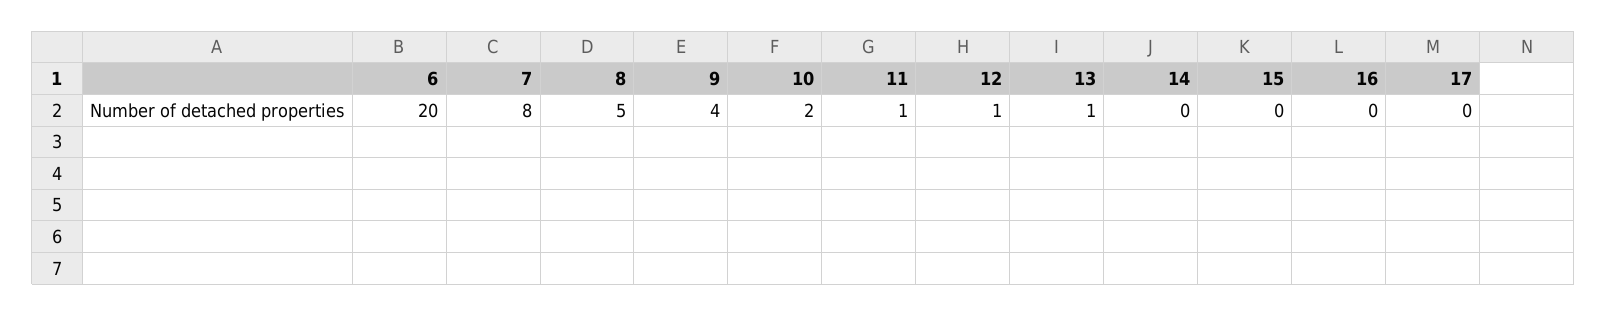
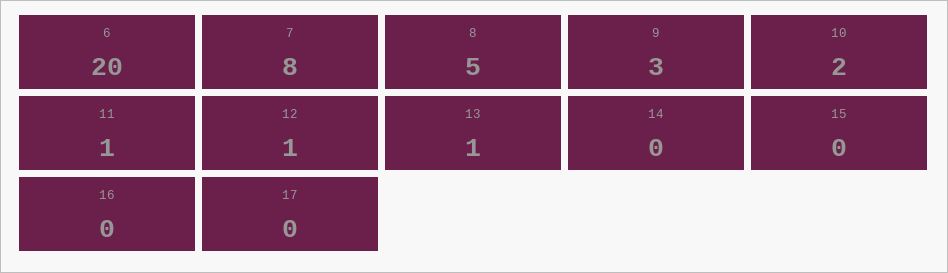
  {
    "6": 20,
    "7": 8,
    "8": 5,
-   "9": 4,
+   "9": 3,
    "10": 2,
    "11": 1,
    "12": 1,
    "13": 1,
    "14": 0,
    "15": 0,
    "16": 0,
    "17": 0
  }

